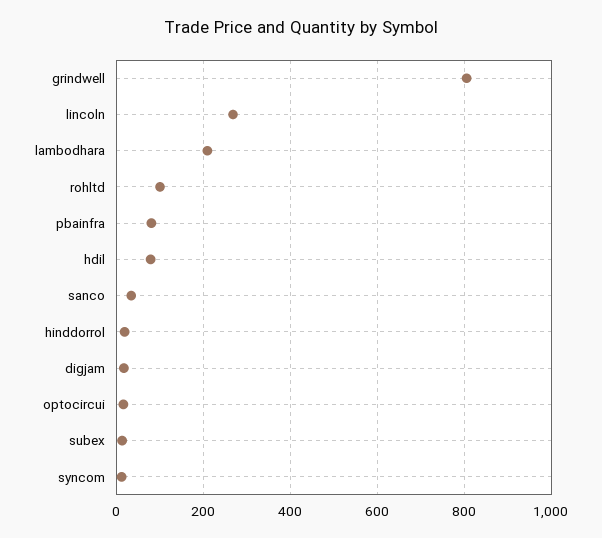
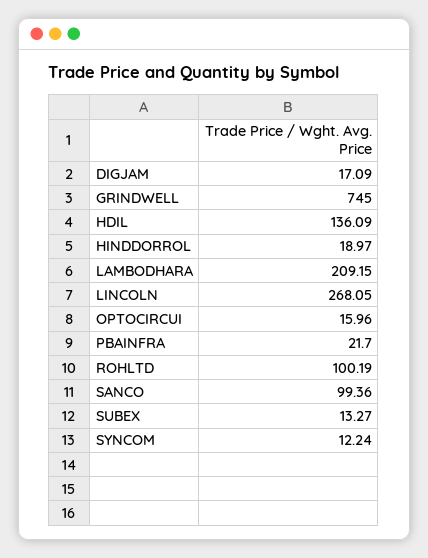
  {
-   "grindwell": 800,
+   "grindwell": 745,
    "lincoln": 268.05,
    "lambodhara": 209.15,
    "rohltd": 100.19,
-   "pbainfra": 80,
+   "pbainfra": 21.7,
-   "hdil": 80,
+   "hdil": 136.09,
-   "sanco": 40,
+   "sanco": 99.36,
    "hinddorrol": 18.97,
    "digjam": 17.09,
    "optocircui": 15.96,
    "subex": 13.27,
    "syncom": 12.24
  }

